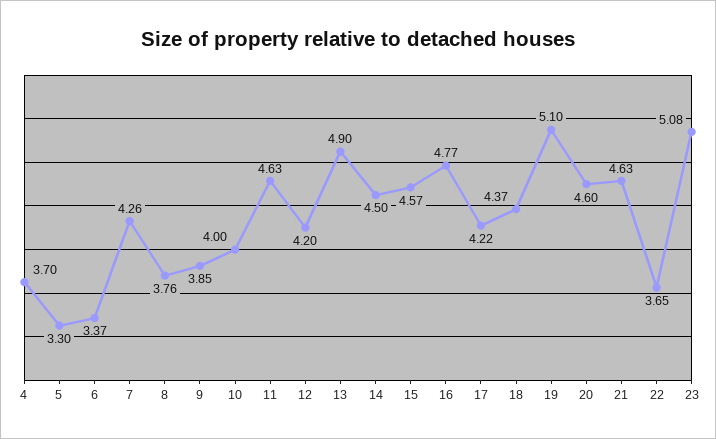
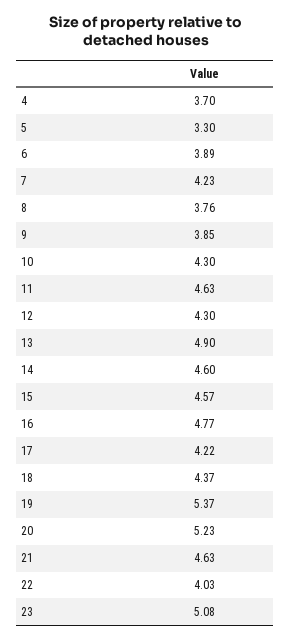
  {
    "4": 3.7,
    "5": 3.3,
-   "6": 3.37,
+   "6": 3.89,
-   "7": 4.26,
+   "7": 4.23,
    "8": 3.76,
    "9": 3.85,
-   "10": 4,
+   "10": 4.3,
    "11": 4.63,
-   "12": 4.2,
+   "12": 4.3,
    "13": 4.9,
-   "14": 4.5,
+   "14": 4.6,
    "15": 4.57,
    "16": 4.77,
    "17": 4.22,
    "18": 4.37,
-   "19": 5.1,
+   "19": 5.37,
-   "20": 4.6,
+   "20": 5.23,
    "21": 4.63,
-   "22": 3.65,
+   "22": 4.03,
    "23": 5.08
  }

